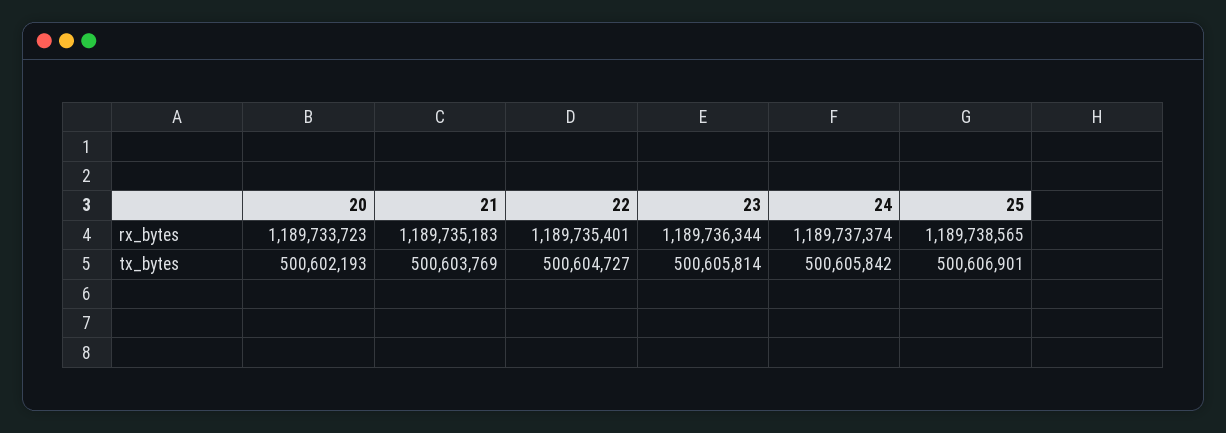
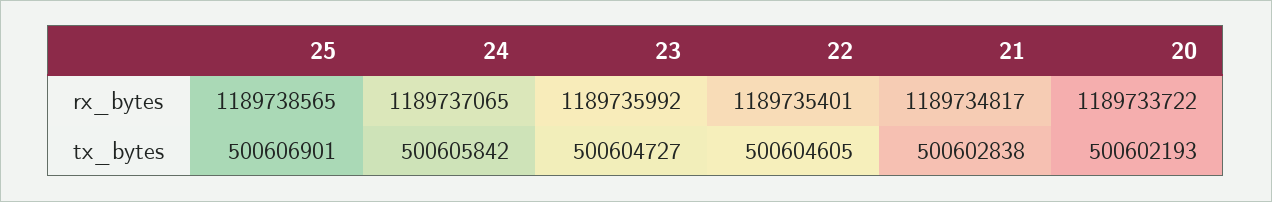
  {
    "20": {
-     "rx_bytes": 1189733723,
+     "rx_bytes": 1189733722,
      "tx_bytes": 500602193
    },
    "21": {
-     "rx_bytes": 1189735183,
+     "rx_bytes": 1189734817,
-     "tx_bytes": 500603769
+     "tx_bytes": 500602838
    },
    "22": {
      "rx_bytes": 1189735401,
-     "tx_bytes": 500604727
+     "tx_bytes": 500604605
    },
    "23": {
-     "rx_bytes": 1189736344,
+     "rx_bytes": 1189735992,
-     "tx_bytes": 500605814
+     "tx_bytes": 500604727
    },
    "24": {
-     "rx_bytes": 1189737374,
+     "rx_bytes": 1189737065,
      "tx_bytes": 500605842
    },
    "25": {
      "rx_bytes": 1189738565,
      "tx_bytes": 500606901
    }
  }

